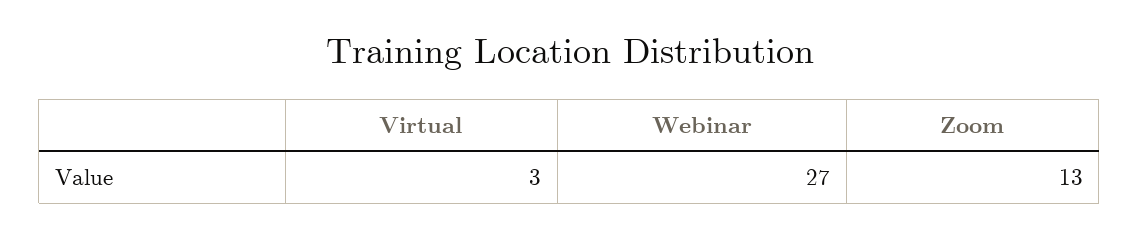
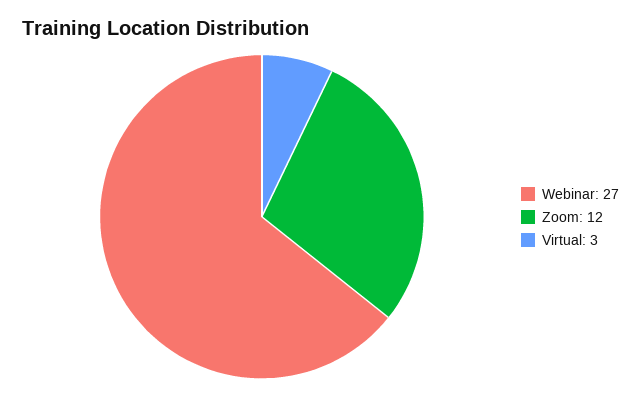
  {
    "Virtual": 3,
    "Webinar": 27,
-   "Zoom": 13
+   "Zoom": 12
  }

